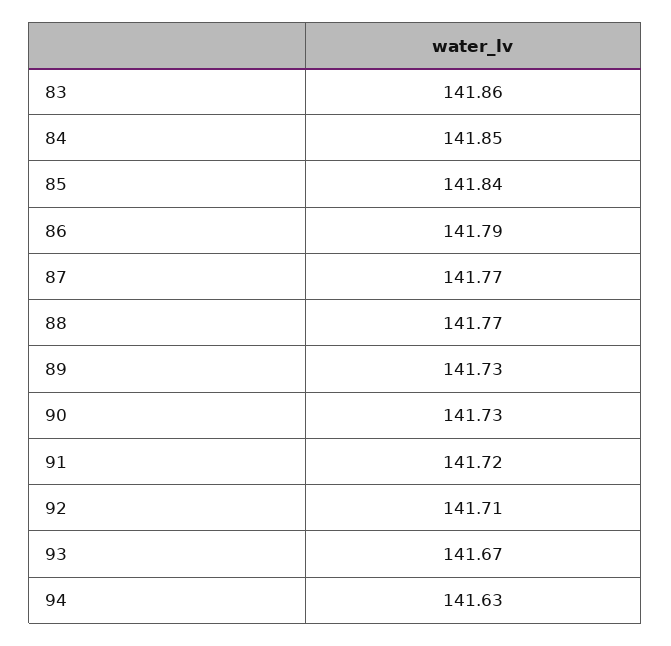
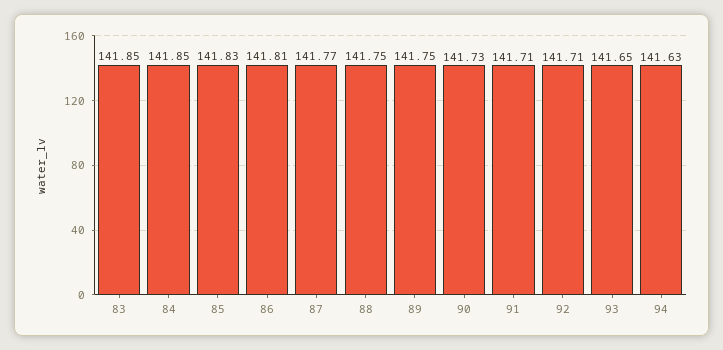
  {
-   "83": 141.86,
+   "83": 141.85,
    "84": 141.85,
-   "85": 141.84,
+   "85": 141.83,
-   "86": 141.79,
+   "86": 141.81,
    "87": 141.77,
-   "88": 141.77,
+   "88": 141.75,
-   "89": 141.73,
+   "89": 141.75,
    "90": 141.73,
-   "91": 141.72,
+   "91": 141.71,
    "92": 141.71,
-   "93": 141.67,
+   "93": 141.65,
    "94": 141.63
  }

